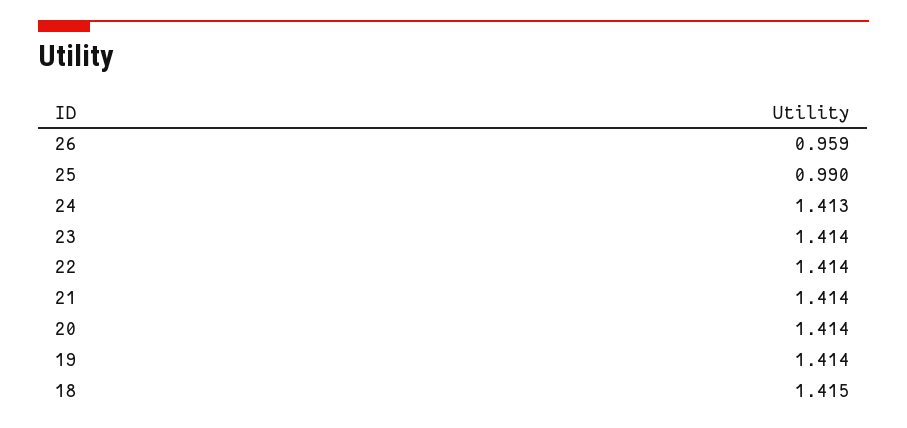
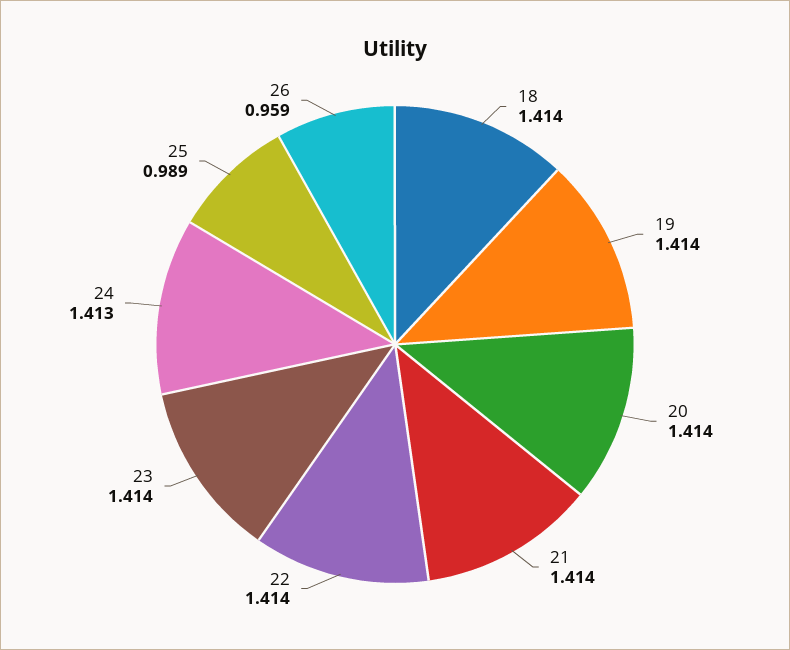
  {
    "26": 0.959,
-   "25": 0.99,
+   "25": 0.989,
    "24": 1.413,
    "23": 1.414,
    "22": 1.414,
    "21": 1.414,
    "20": 1.414,
    "19": 1.414,
-   "18": 1.415
+   "18": 1.414
  }

